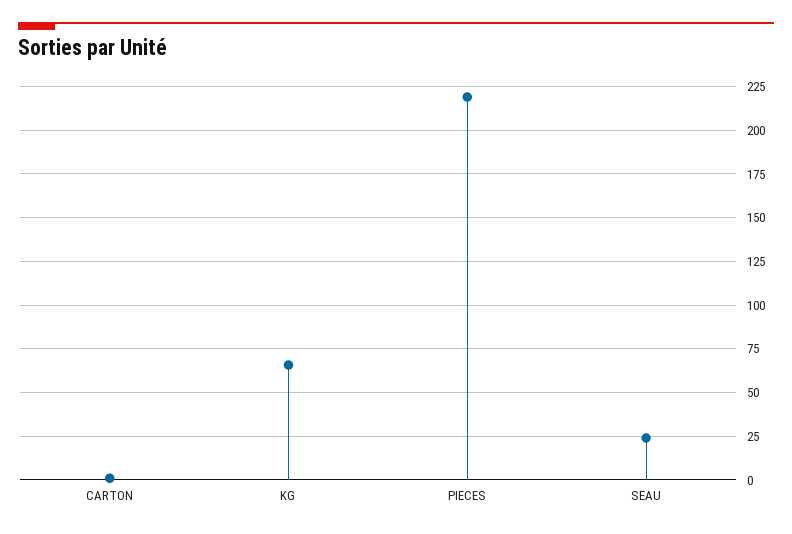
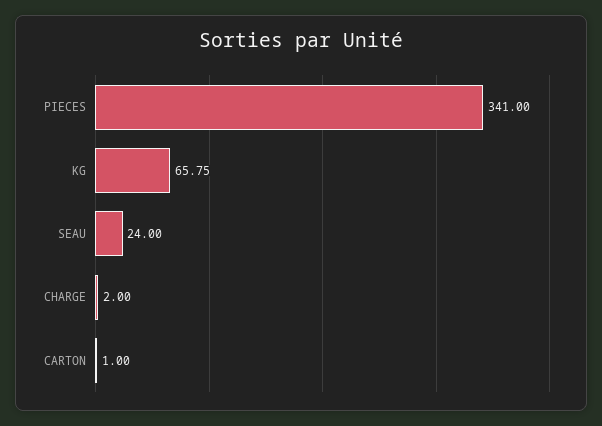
  {
    "CARTON": 1,
    "KG": 65.75,
-   "PIECES": 220,
+   "PIECES": 341,
-   "SEAU": 24
+   "SEAU": 24,
+   "CHARGE": 2
  }

